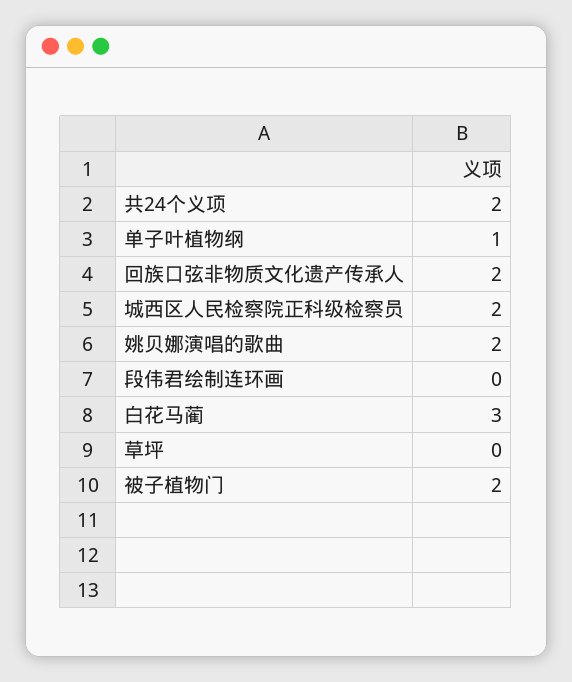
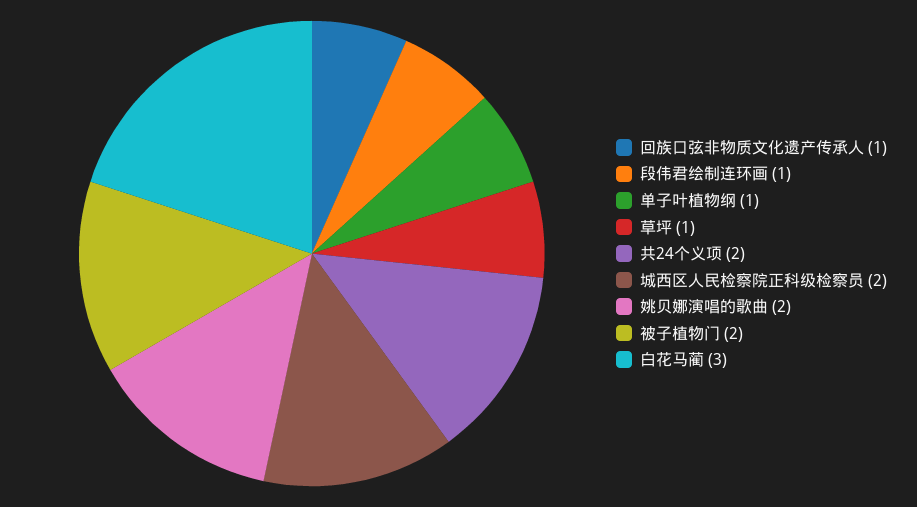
  {
    "共24个义项": 2,
    "单子叶植物纲": 1,
-   "回族口弦非物质文化遗产传承人": 2,
+   "回族口弦非物质文化遗产传承人": 1,
    "城西区人民检察院正科级检察员": 2,
    "姚贝娜演唱的歌曲": 2,
-   "段伟君绘制连环画": 0,
+   "段伟君绘制连环画": 1,
    "白花马蔺": 3,
-   "草坪": 0,
+   "草坪": 1,
    "被子植物门": 2
  }

